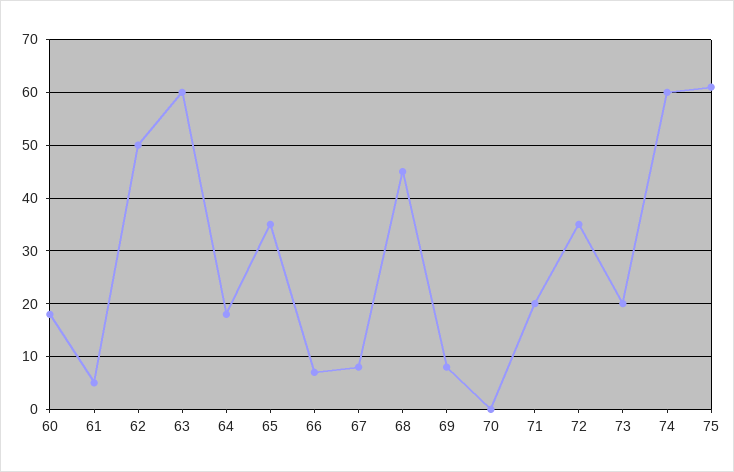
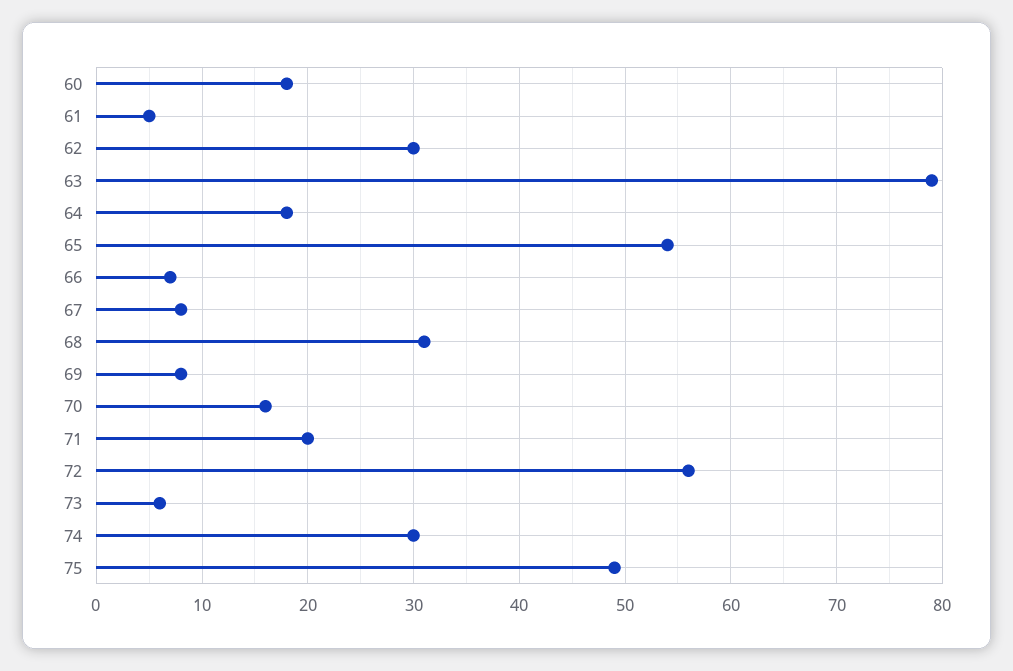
  {
    "60": 18,
    "61": 5,
-   "62": 50,
+   "62": 30,
-   "63": 60,
+   "63": 79,
    "64": 18,
-   "65": 35,
+   "65": 54,
    "66": 7,
    "67": 8,
-   "68": 45,
+   "68": 31,
    "69": 8,
-   "70": 0,
+   "70": 16,
    "71": 20,
-   "72": 35,
+   "72": 56,
-   "73": 20,
+   "73": 6,
-   "74": 60,
+   "74": 30,
-   "75": 60
+   "75": 49
  }

